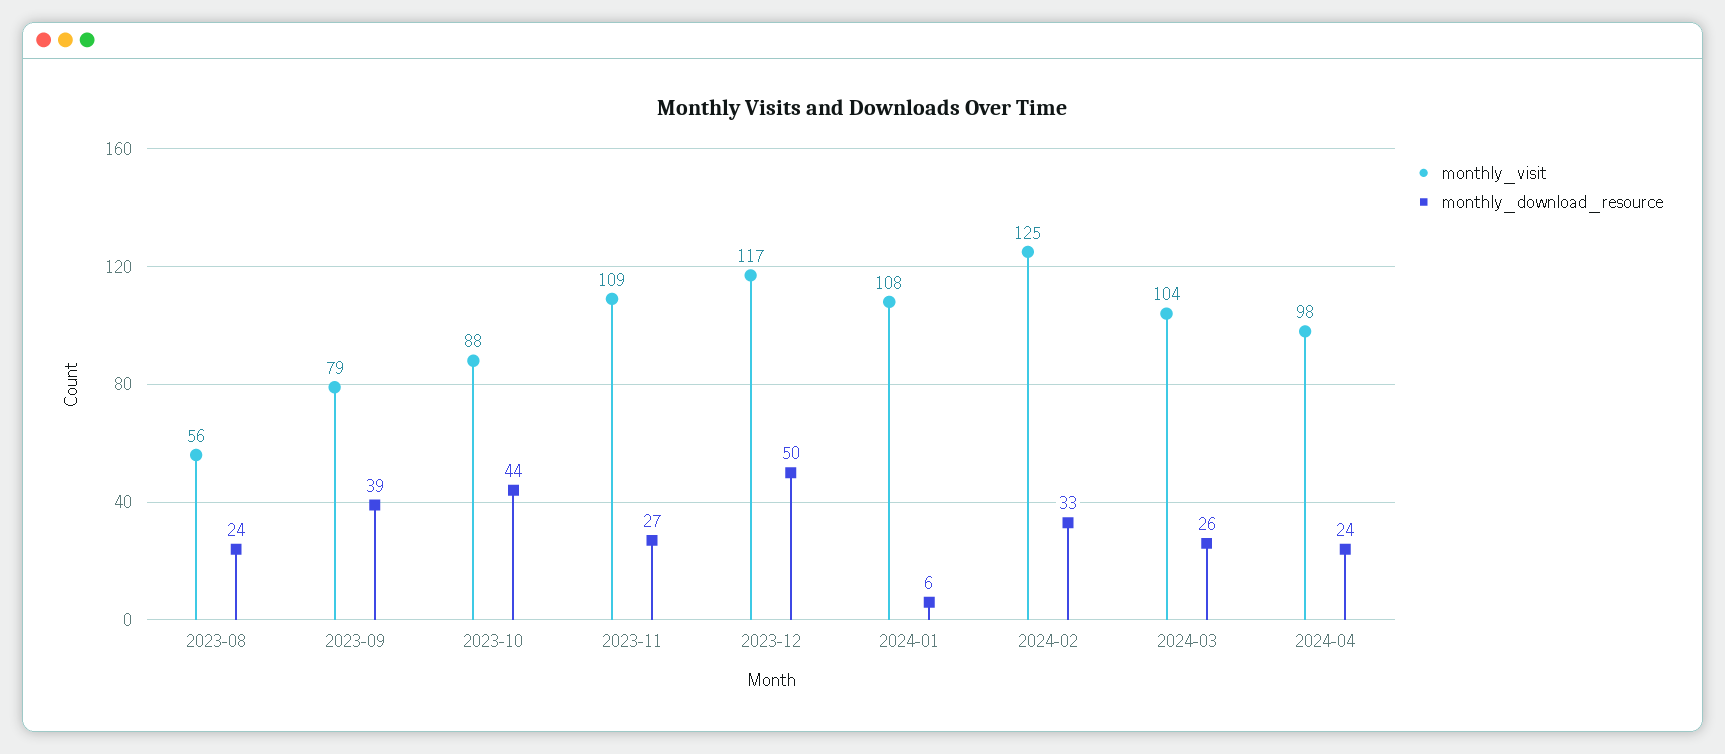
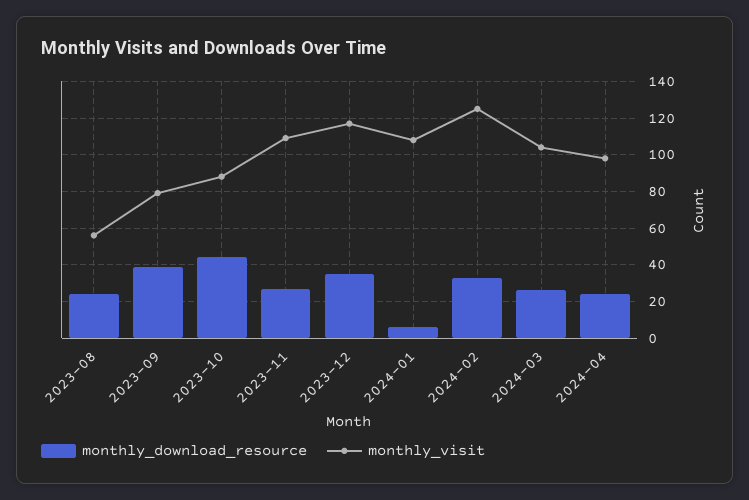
  {
    "monthly_visit": {
      "2023-08": 56,
      "2023-09": 79,
      "2023-10": 88,
      "2023-11": 109,
      "2023-12": 117,
      "2024-01": 108,
      "2024-02": 125,
      "2024-03": 104,
      "2024-04": 98
    },
    "monthly_download_resource": {
      "2023-08": 24,
      "2023-09": 39,
      "2023-10": 44,
      "2023-11": 27,
-     "2023-12": 50,
+     "2023-12": 35,
      "2024-01": 6,
      "2024-02": 33,
      "2024-03": 26,
      "2024-04": 24
    }
  }

